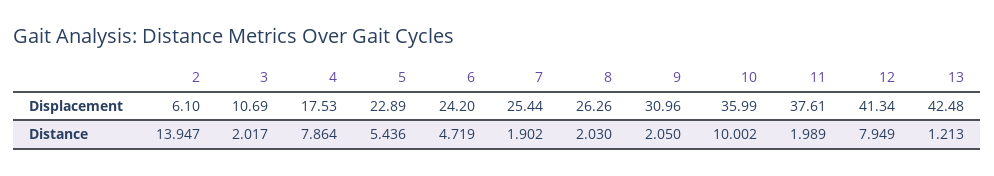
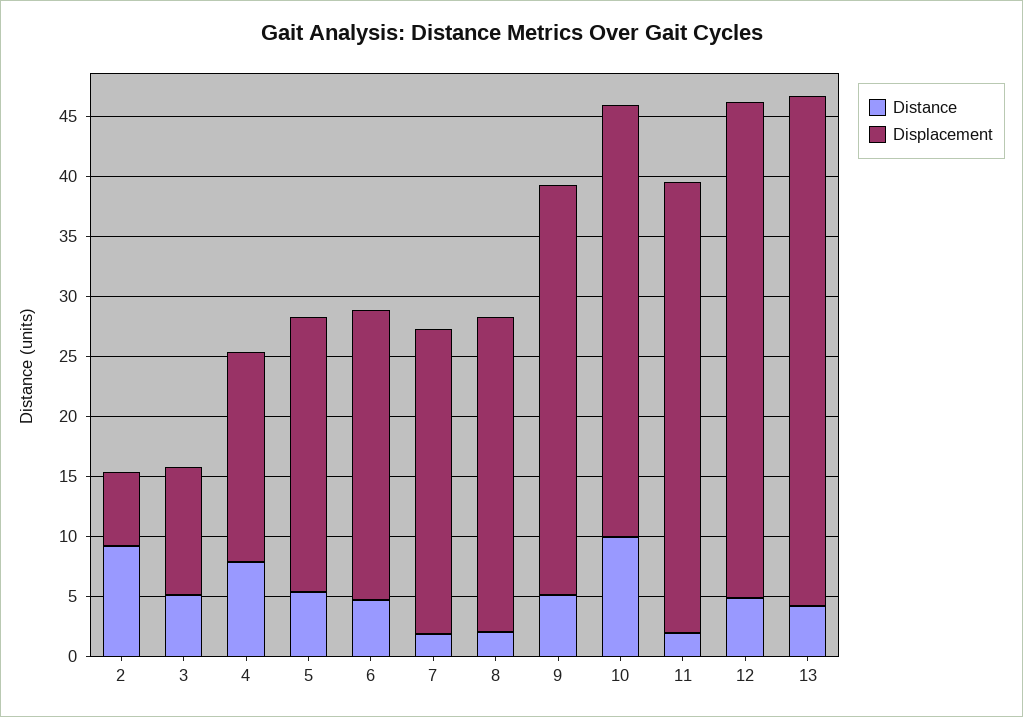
  {
    "Displacement": {
      "2": 6.1,
      "3": 10.69,
      "4": 17.53,
      "5": 22.89,
      "6": 24.2,
      "7": 25.44,
      "8": 26.26,
-     "9": 30.96,
+     "9": 34,
      "10": 35.99,
      "11": 37.61,
      "12": 41.34,
      "13": 42.48
    },
    "Distance": {
-     "2": 13.947,
+     "2": 9,
-     "3": 2.017,
+     "3": 5,
      "4": 7.864,
      "5": 5.436,
      "6": 4.719,
      "7": 1.902,
      "8": 2.03,
-     "9": 2.05,
+     "9": 5,
      "10": 10.002,
      "11": 1.989,
-     "12": 7.949,
+     "12": 5,
-     "13": 1.213
+     "13": 4
    }
  }

